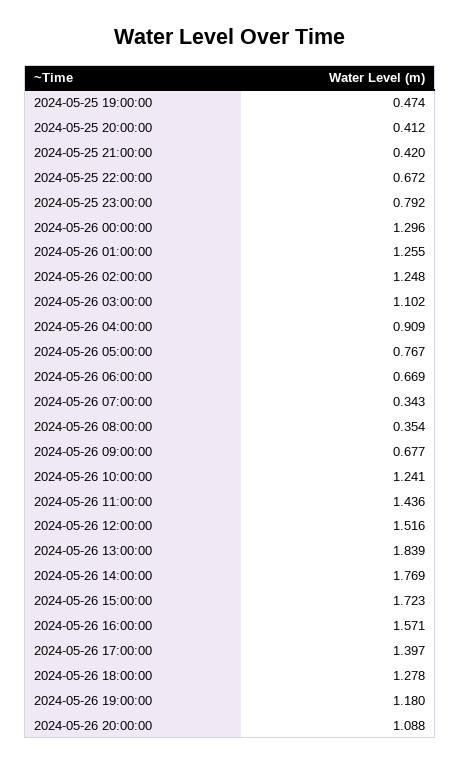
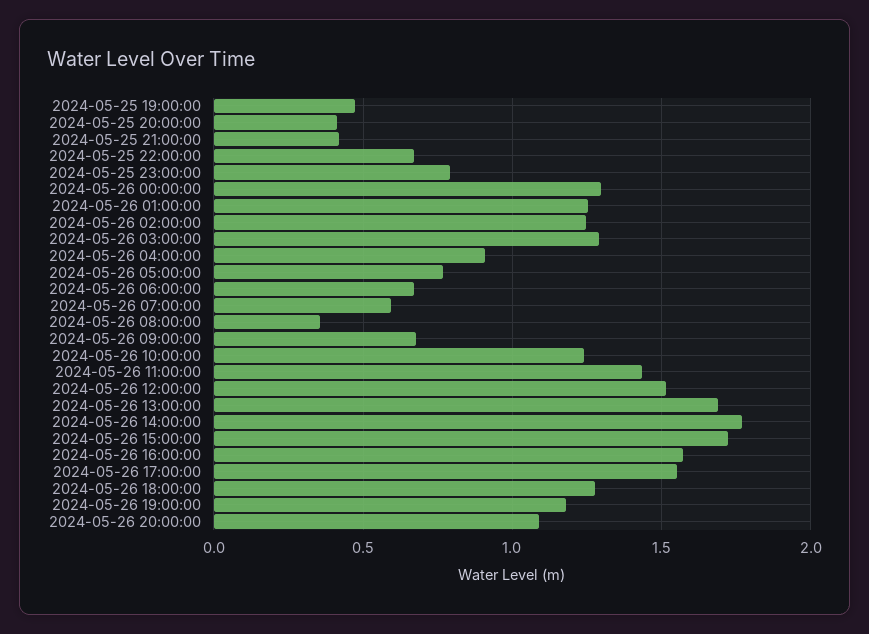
  {
    "2024-05-25 19:00:00": 0.474,
    "2024-05-25 20:00:00": 0.412,
    "2024-05-25 21:00:00": 0.42,
    "2024-05-25 22:00:00": 0.672,
    "2024-05-25 23:00:00": 0.792,
    "2024-05-26 00:00:00": 1.296,
    "2024-05-26 01:00:00": 1.255,
    "2024-05-26 02:00:00": 1.248,
-   "2024-05-26 03:00:00": 1.102,
+   "2024-05-26 03:00:00": 1.3,
    "2024-05-26 04:00:00": 0.909,
    "2024-05-26 05:00:00": 0.767,
    "2024-05-26 06:00:00": 0.669,
-   "2024-05-26 07:00:00": 0.343,
+   "2024-05-26 07:00:00": 0.6,
    "2024-05-26 08:00:00": 0.354,
    "2024-05-26 09:00:00": 0.677,
    "2024-05-26 10:00:00": 1.241,
    "2024-05-26 11:00:00": 1.436,
    "2024-05-26 12:00:00": 1.516,
-   "2024-05-26 13:00:00": 1.839,
+   "2024-05-26 13:00:00": 1.7,
    "2024-05-26 14:00:00": 1.769,
    "2024-05-26 15:00:00": 1.723,
    "2024-05-26 16:00:00": 1.571,
-   "2024-05-26 17:00:00": 1.397,
+   "2024-05-26 17:00:00": 1.55,
    "2024-05-26 18:00:00": 1.278,
    "2024-05-26 19:00:00": 1.18,
    "2024-05-26 20:00:00": 1.088
  }

